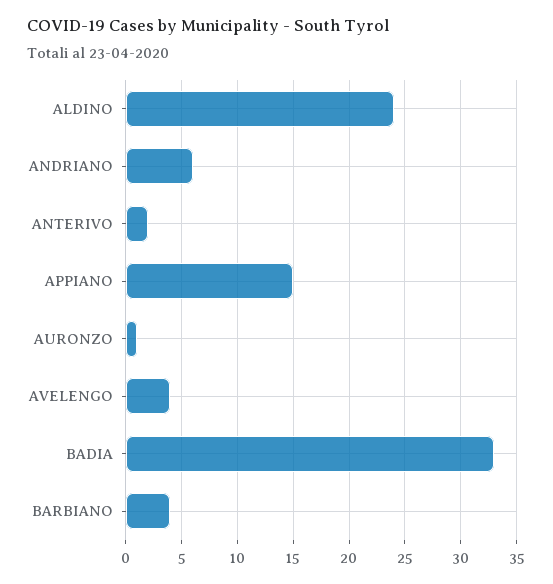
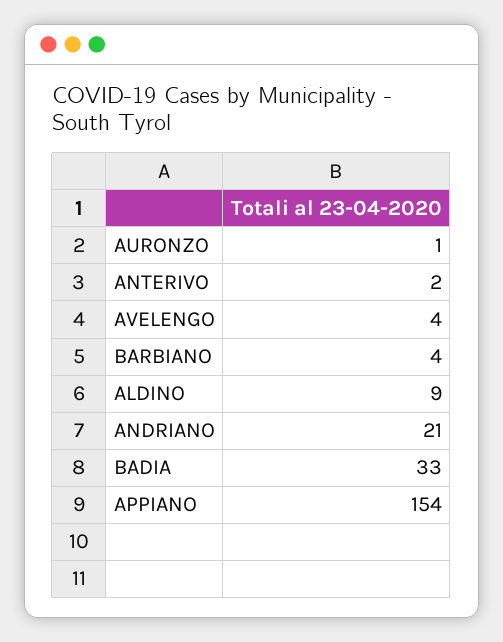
  {
-   "ALDINO": 24,
+   "ALDINO": 9,
-   "ANDRIANO": 6,
+   "ANDRIANO": 21,
    "ANTERIVO": 2,
-   "APPIANO": 15,
+   "APPIANO": 154,
    "AURONZO": 1,
    "AVELENGO": 4,
    "BADIA": 33,
    "BARBIANO": 4
  }

